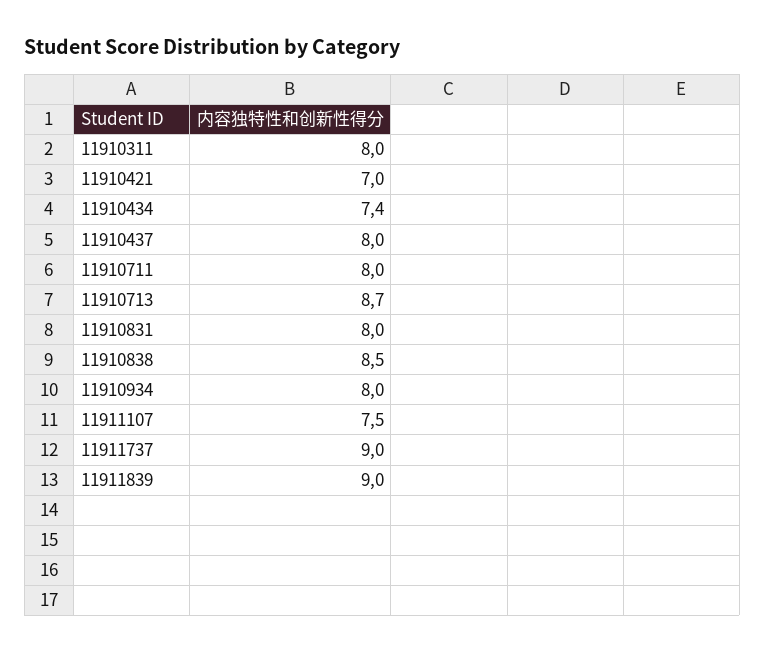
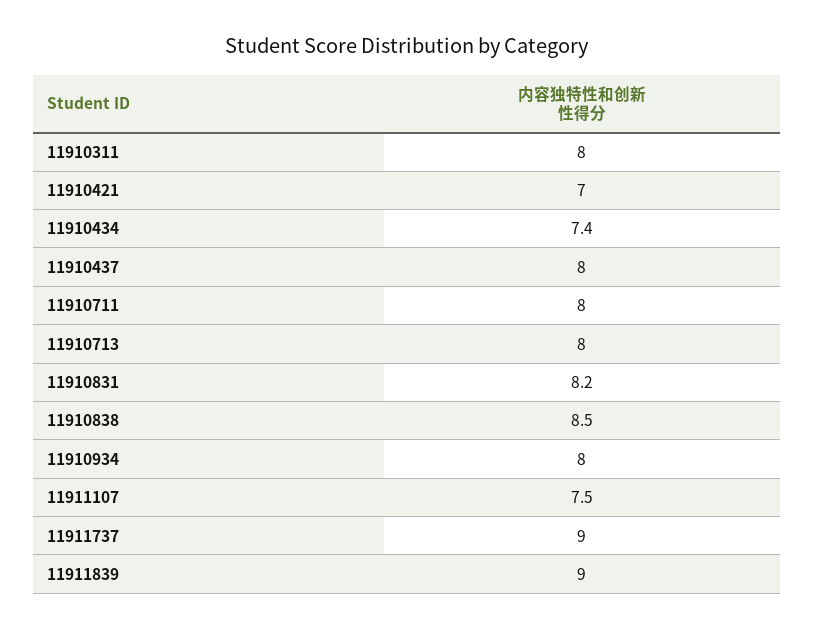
  {
    "11910311": 8,
    "11910421": 7,
    "11910434": 7.4,
    "11910437": 8,
    "11910711": 8,
-   "11910713": 8.7,
+   "11910713": 8,
-   "11910831": 8,
+   "11910831": 8.2,
    "11910838": 8.5,
    "11910934": 8,
    "11911107": 7.5,
    "11911737": 9,
    "11911839": 9
  }

